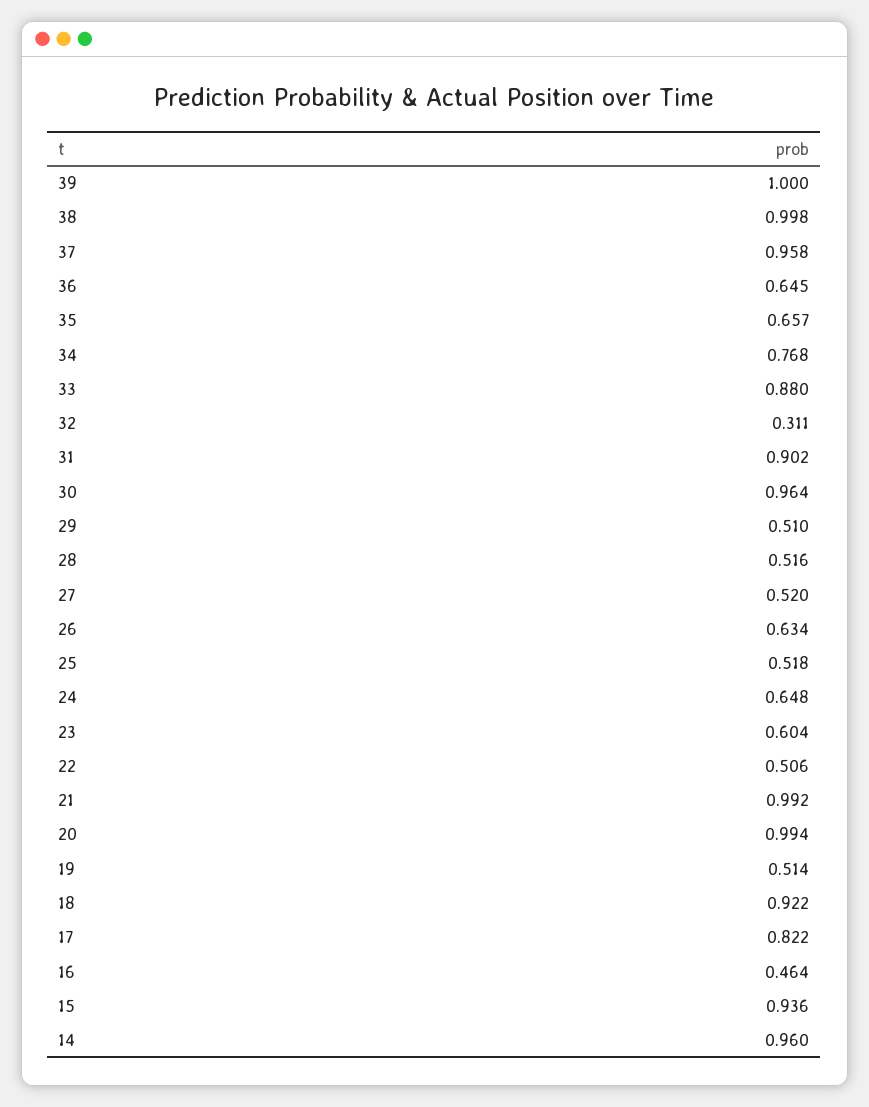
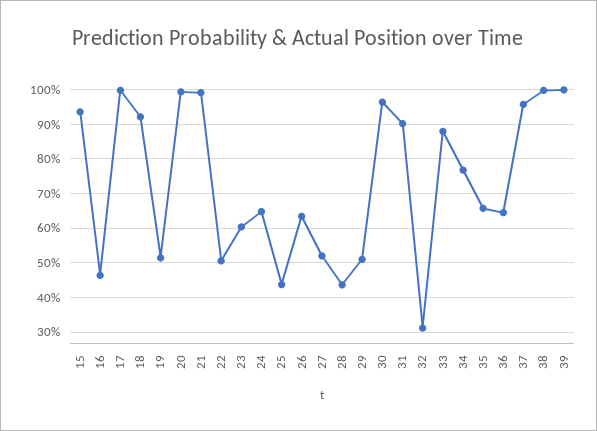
  {
    "39": 1,
    "38": 0.998,
    "37": 0.958,
    "36": 0.645,
    "35": 0.657,
    "34": 0.768,
    "33": 0.88,
    "32": 0.311,
    "31": 0.902,
    "30": 0.964,
    "29": 0.51,
-   "28": 0.516,
+   "28": 0.44,
    "27": 0.52,
    "26": 0.634,
-   "25": 0.518,
+   "25": 0.44,
    "24": 0.648,
    "23": 0.604,
    "22": 0.506,
    "21": 0.992,
    "20": 0.994,
    "19": 0.514,
    "18": 0.922,
-   "17": 0.822,
+   "17": 1,
    "16": 0.464,
-   "15": 0.936,
+   "15": 0.936
-   "14": 0.96
  }

